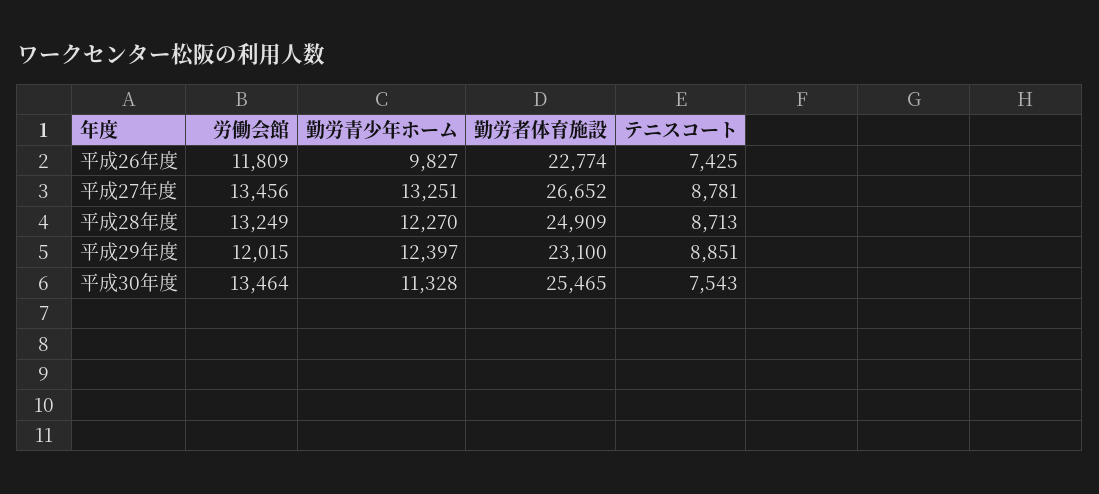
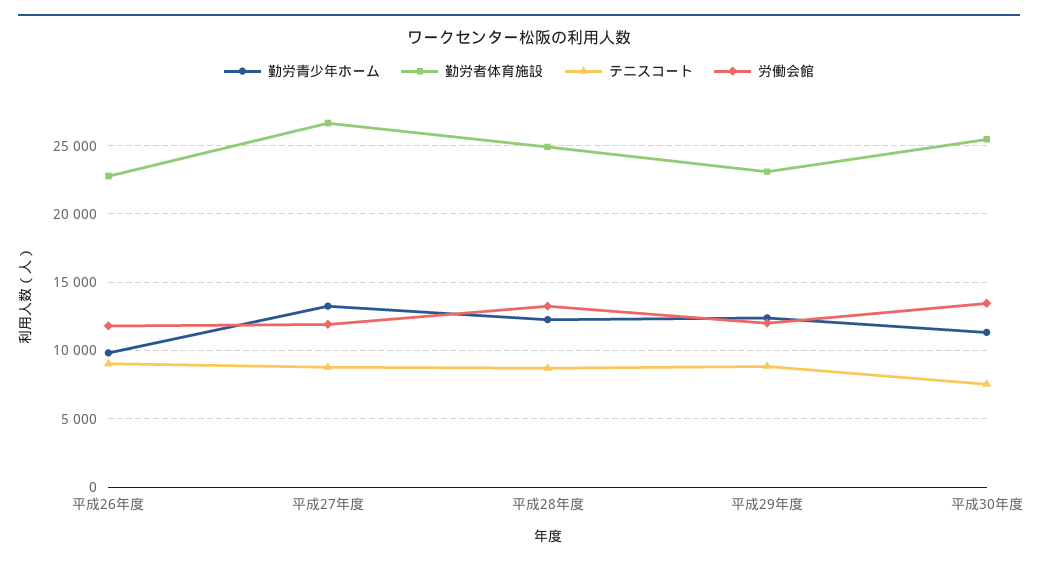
  {
    "労働会館": {
      "平成26年度": 11809,
-     "平成27年度": 13456,
+     "平成27年度": 12000,
      "平成28年度": 13249,
      "平成29年度": 12015,
      "平成30年度": 13464
    },
    "勤労青少年ホーム": {
      "平成26年度": 9827,
      "平成27年度": 13251,
      "平成28年度": 12270,
      "平成29年度": 12397,
      "平成30年度": 11328
    },
    "勤労者体育施設": {
      "平成26年度": 22774,
      "平成27年度": 26652,
      "平成28年度": 24909,
      "平成29年度": 23100,
      "平成30年度": 25465
    },
    "テニスコート": {
-     "平成26年度": 7425,
+     "平成26年度": 9000,
      "平成27年度": 8781,
      "平成28年度": 8713,
      "平成29年度": 8851,
      "平成30年度": 7543
    }
  }

